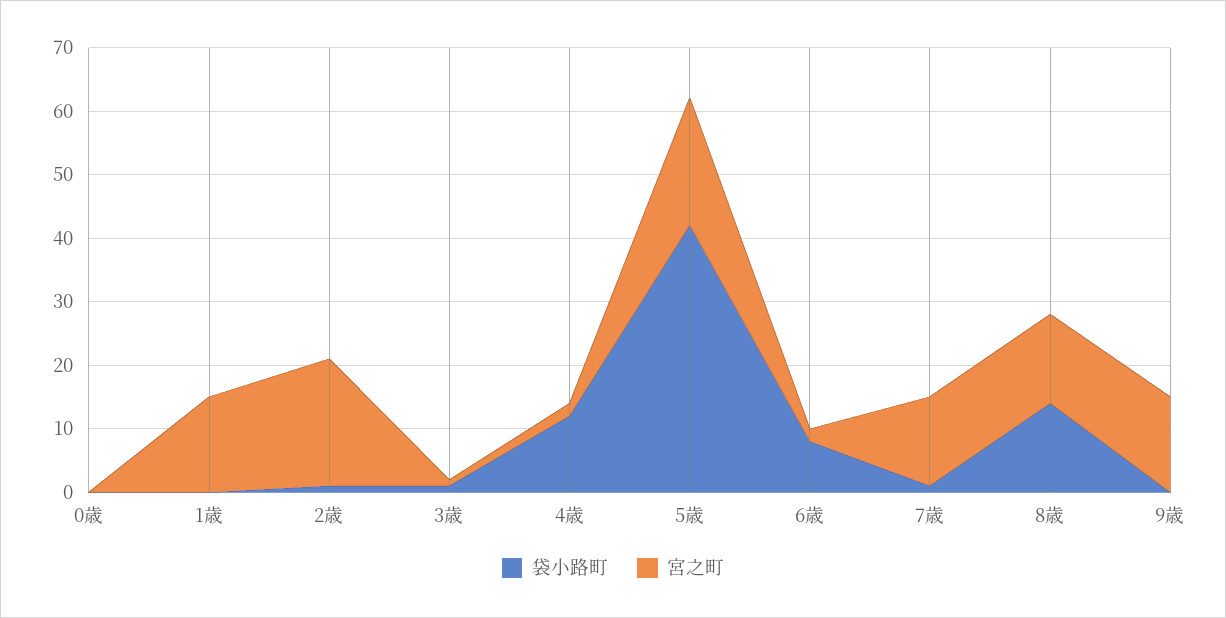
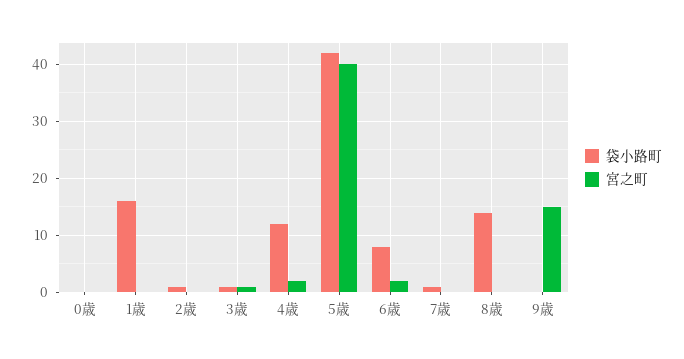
  {
    "袋小路町": {
      "0歳": 0,
-     "1歳": 0,
+     "1歳": 15,
      "2歳": 0,
      "3歳": 0,
      "4歳": 10,
      "5歳": 40,
      "6歳": 10,
      "7歳": 0,
      "8歳": 15,
      "9歳": 0
    },
    "宮之町": {
      "0歳": 0,
-     "1歳": 15,
+     "1歳": 0,
-     "2歳": 20,
+     "2歳": 0,
      "3歳": 0,
      "4歳": 0,
-     "5歳": 20,
+     "5歳": 40,
      "6歳": 0,
-     "7歳": 15,
+     "7歳": 0,
-     "8歳": 15,
+     "8歳": 0,
      "9歳": 15
    }
  }

